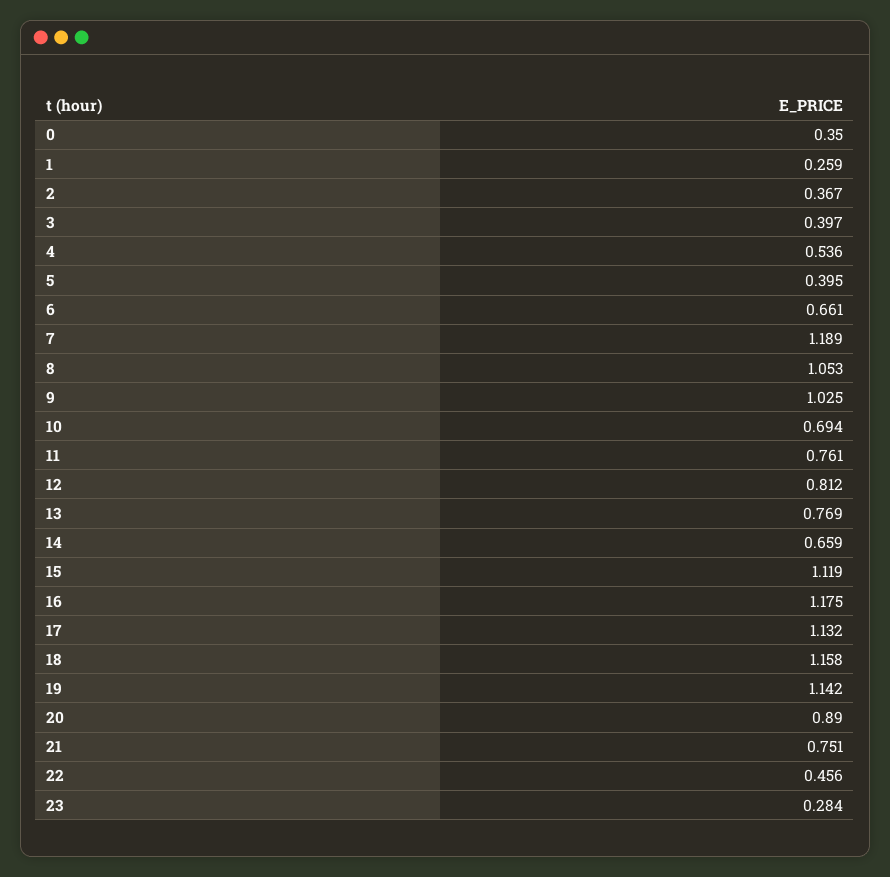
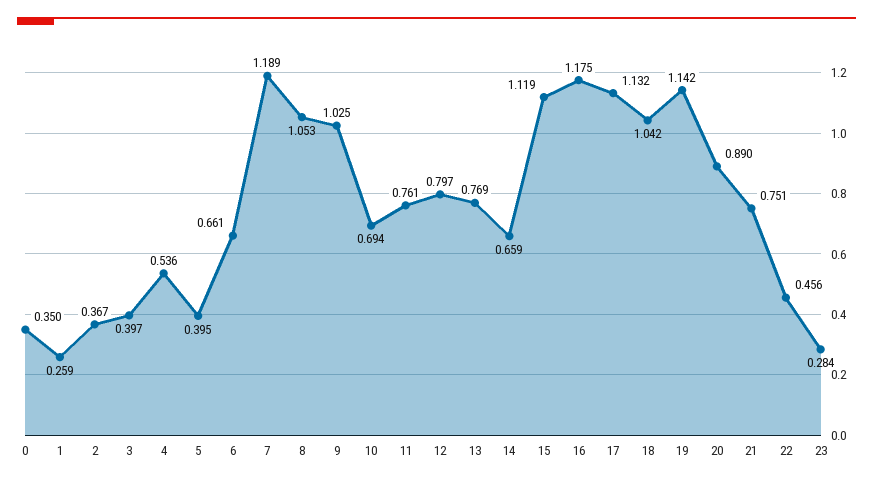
  {
    "0": 0.35,
    "1": 0.259,
    "2": 0.367,
    "3": 0.397,
    "4": 0.536,
    "5": 0.395,
    "6": 0.661,
    "7": 1.189,
    "8": 1.053,
    "9": 1.025,
    "10": 0.694,
    "11": 0.761,
-   "12": 0.812,
+   "12": 0.797,
    "13": 0.769,
    "14": 0.659,
    "15": 1.119,
    "16": 1.175,
    "17": 1.132,
-   "18": 1.158,
+   "18": 1.042,
    "19": 1.142,
    "20": 0.89,
    "21": 0.751,
    "22": 0.456,
    "23": 0.284
  }

